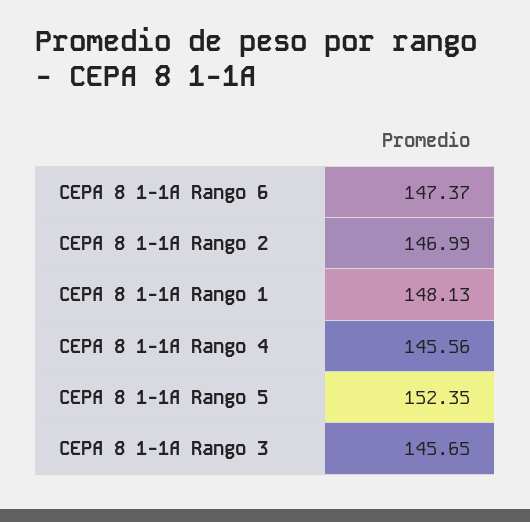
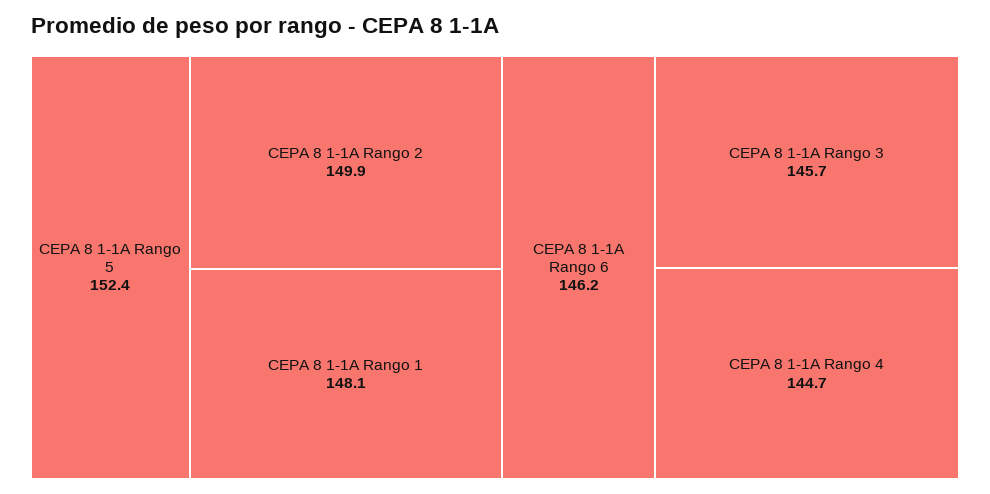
  {
-   "CEPA 8 1-1A Rango 6": 147.37,
+   "CEPA 8 1-1A Rango 6": 146.2,
-   "CEPA 8 1-1A Rango 2": 146.99,
+   "CEPA 8 1-1A Rango 2": 149.9,
    "CEPA 8 1-1A Rango 1": 148.13,
-   "CEPA 8 1-1A Rango 4": 145.56,
+   "CEPA 8 1-1A Rango 4": 144.7,
    "CEPA 8 1-1A Rango 5": 152.35,
    "CEPA 8 1-1A Rango 3": 145.65
  }

